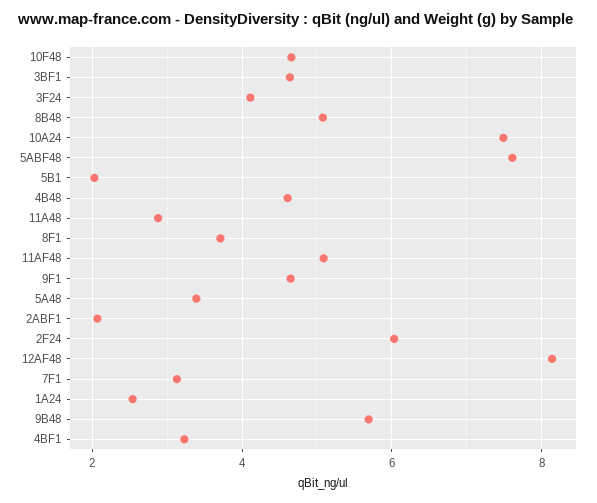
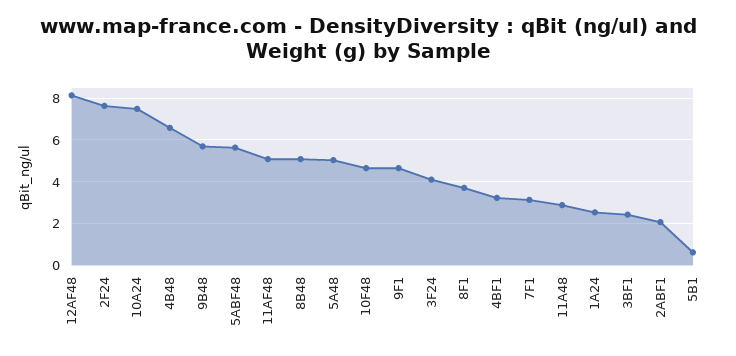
  {
    "10F48": 4.6,
-   "3BF1": 4.6,
+   "3BF1": 2.5,
    "3F24": 4.2,
    "8B48": 5,
    "10A24": 7.4,
-   "5ABF48": 7.6,
+   "5ABF48": 5.5,
-   "5B1": 2,
+   "5B1": 0.5,
-   "4B48": 4.6,
+   "4B48": 6.5,
    "11A48": 2.8,
    "8F1": 3.8,
    "11AF48": 5,
    "9F1": 4.6,
-   "5A48": 3.4,
+   "5A48": 5,
    "2ABF1": 2,
-   "2F24": 6,
+   "2F24": 7.5,
    "12AF48": 8.2,
    "7F1": 3.2,
    "1A24": 2.6,
    "9B48": 5.6,
    "4BF1": 3.2
  }

